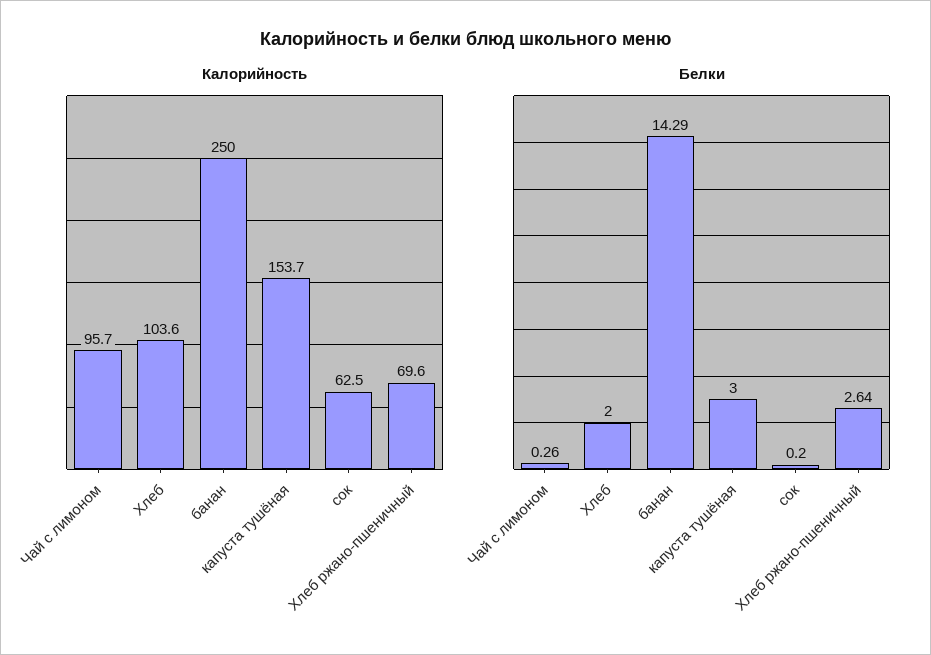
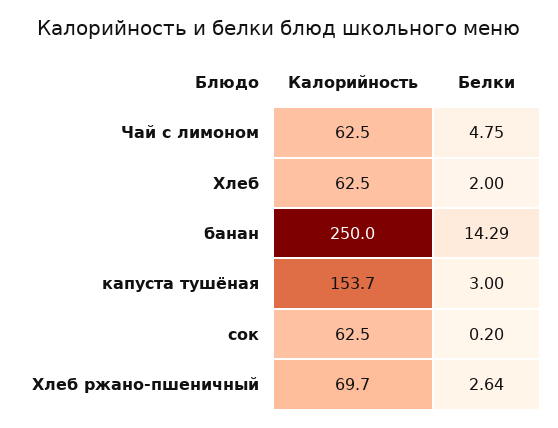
  {
    "Калорийность": {
-     "Чай с лимоном": 95.7,
+     "Чай с лимоном": 62.5,
-     "Хлеб": 103.6,
+     "Хлеб": 62.5,
      "банан": 250,
      "капуста тушёная": 153.7,
      "сок": 62.5,
-     "Хлеб ржано-пшеничный": 69.6
+     "Хлеб ржано-пшеничный": 69.7
    },
    "Белки": {
-     "Чай с лимоном": 0.26,
+     "Чай с лимоном": 4.75,
      "Хлеб": 2,
      "банан": 14.29,
      "капуста тушёная": 3,
      "сок": 0.2,
      "Хлеб ржано-пшеничный": 2.64
    }
  }

